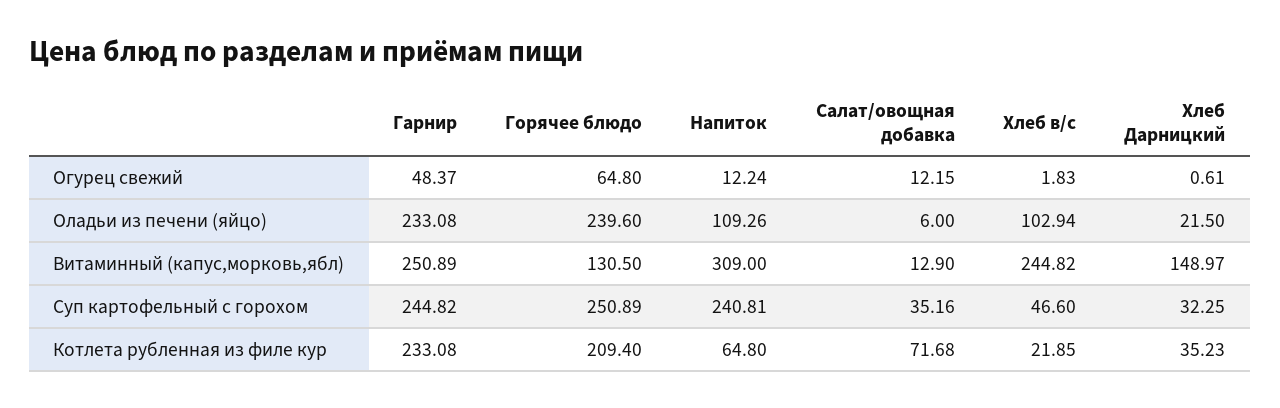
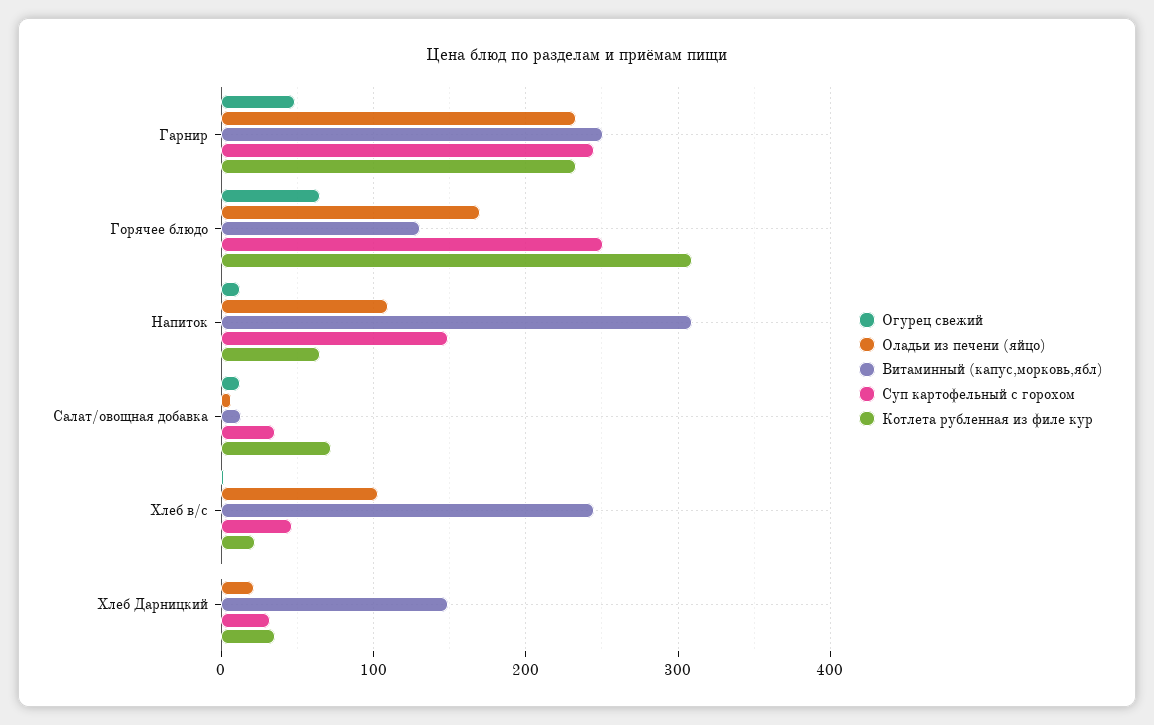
  {
    "Огурец свежий": {
      "Гарнир": 48.37,
      "Горячее блюдо": 64.8,
      "Напиток": 12.24,
      "Салат/овощная добавка": 12.15,
      "Хлеб в/с": 1.83,
      "Хлеб Дарницкий": 0.61
    },
    "Оладьи из печени (яйцо)": {
      "Гарнир": 233.08,
-     "Горячее блюдо": 239.6,
+     "Горячее блюдо": 170,
      "Напиток": 109.26,
      "Салат/овощная добавка": 6,
      "Хлеб в/с": 102.94,
      "Хлеб Дарницкий": 21.5
    },
    "Витаминный (капус,морковь,ябл)": {
      "Гарнир": 250.89,
      "Горячее блюдо": 130.5,
      "Напиток": 309,
      "Салат/овощная добавка": 12.9,
      "Хлеб в/с": 244.82,
      "Хлеб Дарницкий": 148.97
    },
    "Суп картофельный с горохом": {
      "Гарнир": 244.82,
      "Горячее блюдо": 250.89,
-     "Напиток": 240.81,
+     "Напиток": 150,
      "Салат/овощная добавка": 35.16,
      "Хлеб в/с": 46.6,
      "Хлеб Дарницкий": 32.25
    },
    "Котлета рубленная из филе кур": {
      "Гарнир": 233.08,
-     "Горячее блюдо": 209.4,
+     "Горячее блюдо": 310,
      "Напиток": 64.8,
      "Салат/овощная добавка": 71.68,
      "Хлеб в/с": 21.85,
      "Хлеб Дарницкий": 35.23
    }
  }

